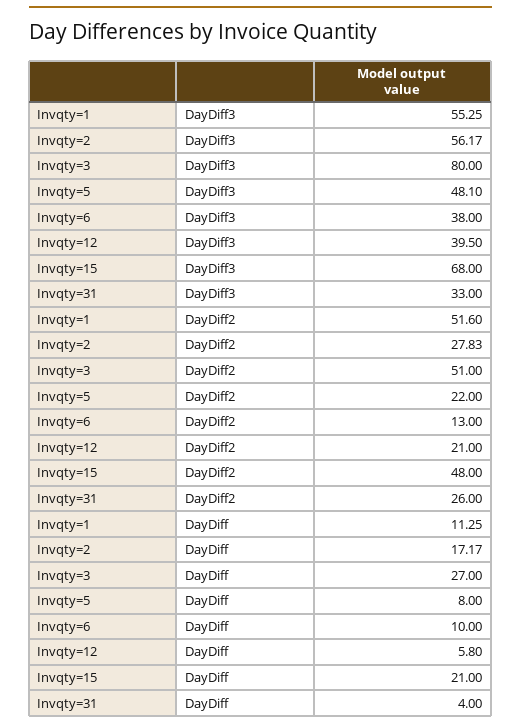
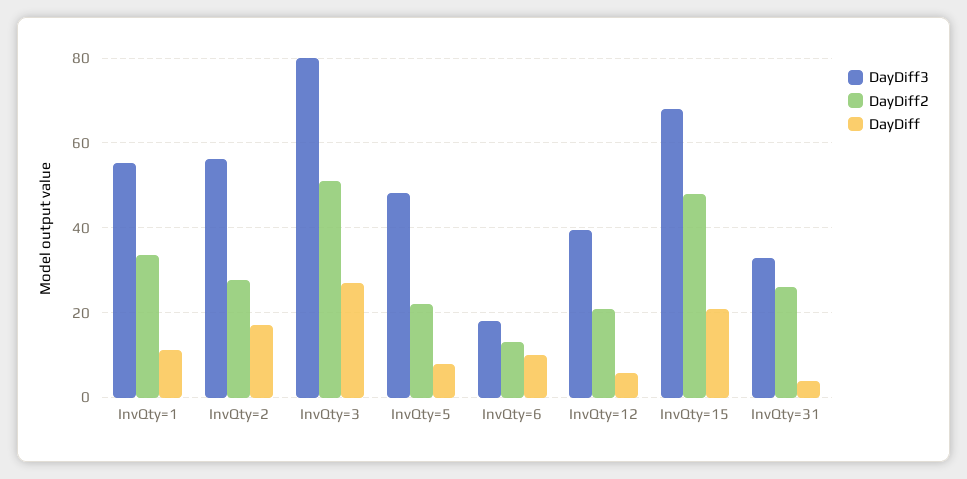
  {
    "DayDiff3": {
      "Invqty=1": 55.25,
      "Invqty=2": 56.17,
      "Invqty=3": 80,
      "Invqty=5": 48.1,
-     "Invqty=6": 38,
+     "Invqty=6": 18,
      "Invqty=12": 39.5,
      "Invqty=15": 68,
      "Invqty=31": 33
    },
    "DayDiff2": {
-     "Invqty=1": 51.6,
+     "Invqty=1": 34,
      "Invqty=2": 27.83,
      "Invqty=3": 51,
      "Invqty=5": 22,
      "Invqty=6": 13,
      "Invqty=12": 21,
      "Invqty=15": 48,
      "Invqty=31": 26
    },
    "DayDiff": {
      "Invqty=1": 11.25,
      "Invqty=2": 17.17,
      "Invqty=3": 27,
      "Invqty=5": 8,
      "Invqty=6": 10,
      "Invqty=12": 5.8,
      "Invqty=15": 21,
      "Invqty=31": 4
    }
  }

